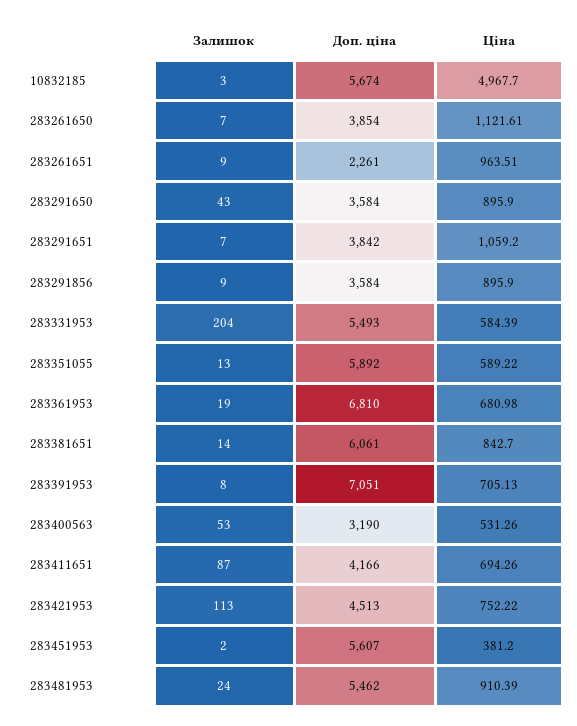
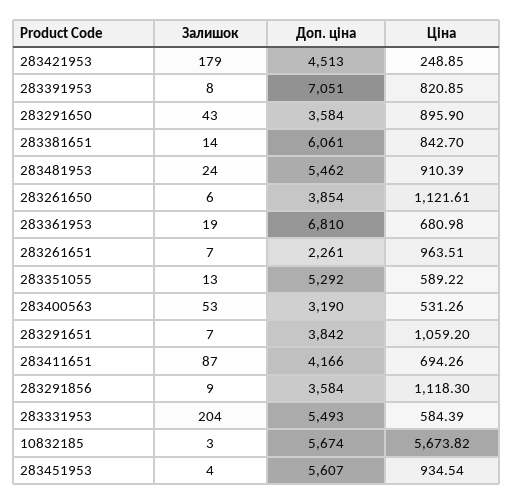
  {
    "Залишок": {
      "10832185": 3,
-     "283261650": 7,
+     "283261650": 6,
-     "283261651": 9,
+     "283261651": 7,
      "283291650": 43,
      "283291651": 7,
      "283291856": 9,
      "283331953": 204,
      "283351055": 13,
      "283361953": 19,
      "283381651": 14,
      "283391953": 8,
      "283400563": 53,
      "283411651": 87,
-     "283421953": 113,
+     "283421953": 179,
-     "283451953": 2,
+     "283451953": 4,
      "283481953": 24
    },
    "Доп. ціна": {
      "10832185": 5674,
      "283261650": 3854,
      "283261651": 2261,
      "283291650": 3584,
      "283291651": 3842,
      "283291856": 3584,
      "283331953": 5493,
-     "283351055": 5892,
+     "283351055": 5292,
      "283361953": 6810,
      "283381651": 6061,
      "283391953": 7051,
      "283400563": 3190,
      "283411651": 4166,
      "283421953": 4513,
      "283451953": 5607,
      "283481953": 5462
    },
    "Ціна": {
-     "10832185": 4967.7,
+     "10832185": 5673.82,
      "283261650": 1121.61,
      "283261651": 963.51,
      "283291650": 895.9,
      "283291651": 1059.2,
-     "283291856": 895.9,
+     "283291856": 1118.3,
      "283331953": 584.39,
      "283351055": 589.22,
      "283361953": 680.98,
      "283381651": 842.7,
-     "283391953": 705.13,
+     "283391953": 820.85,
      "283400563": 531.26,
      "283411651": 694.26,
-     "283421953": 752.22,
+     "283421953": 248.85,
-     "283451953": 381.2,
+     "283451953": 934.54,
      "283481953": 910.39
    }
  }

